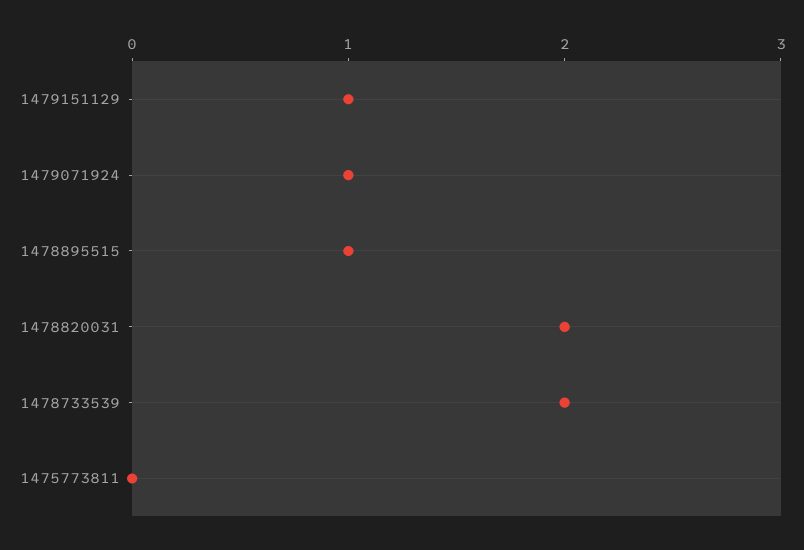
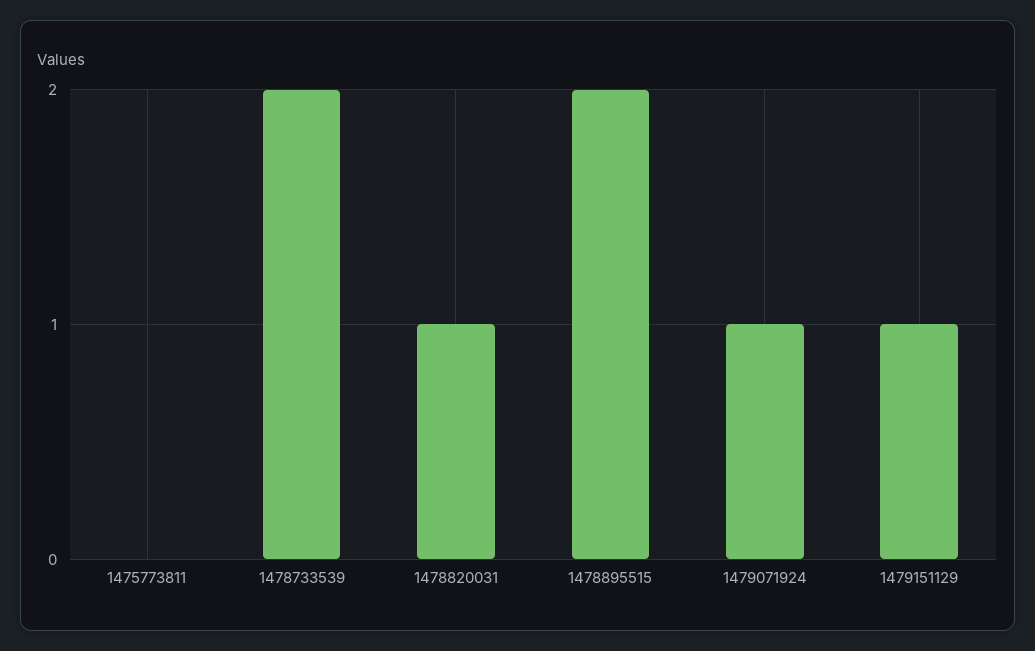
  {
    "1479151129": 1,
    "1479071924": 1,
-   "1478895515": 1,
+   "1478895515": 2,
-   "1478820031": 2,
+   "1478820031": 1,
    "1478733539": 2,
    "1475773811": 0
  }

